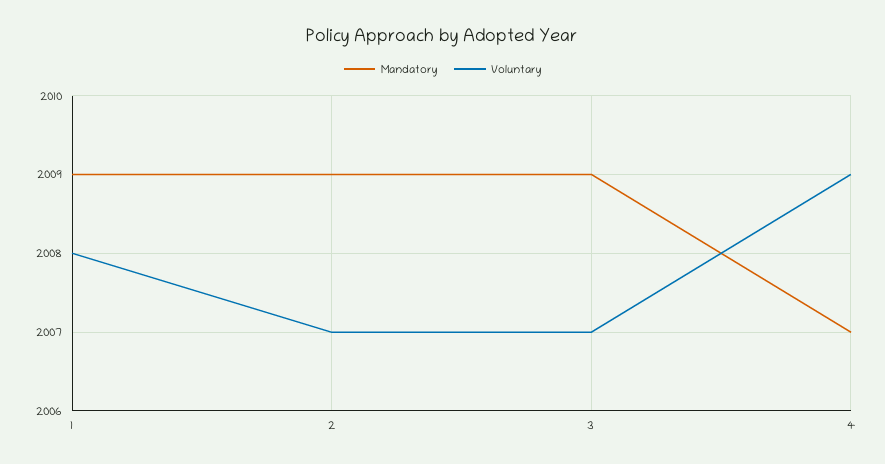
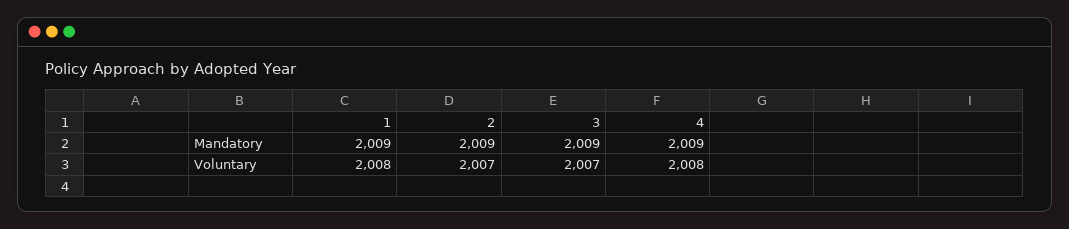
  {
    "Mandatory": {
      "1": 2009,
      "2": 2009,
      "3": 2009,
-     "4": 2007
+     "4": 2009
    },
    "Voluntary": {
      "1": 2008,
      "2": 2007,
      "3": 2007,
-     "4": 2009
+     "4": 2008
    }
  }

